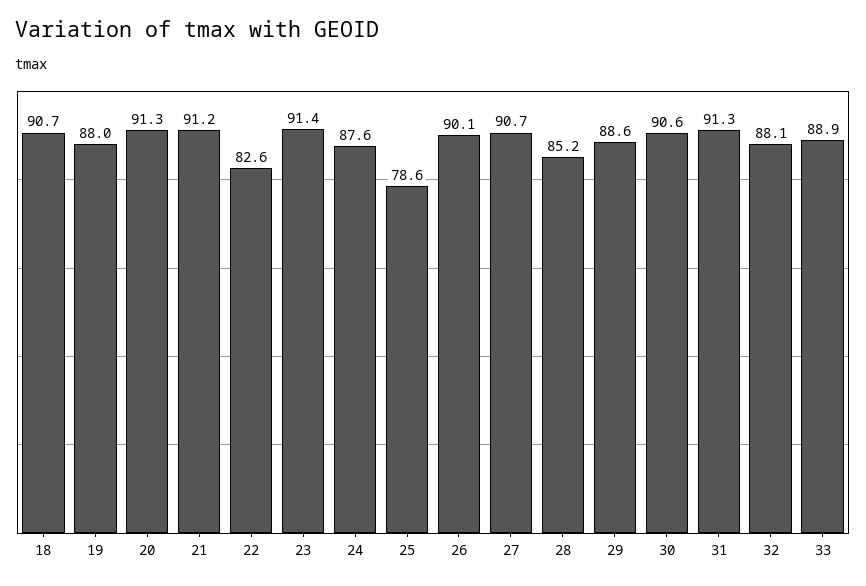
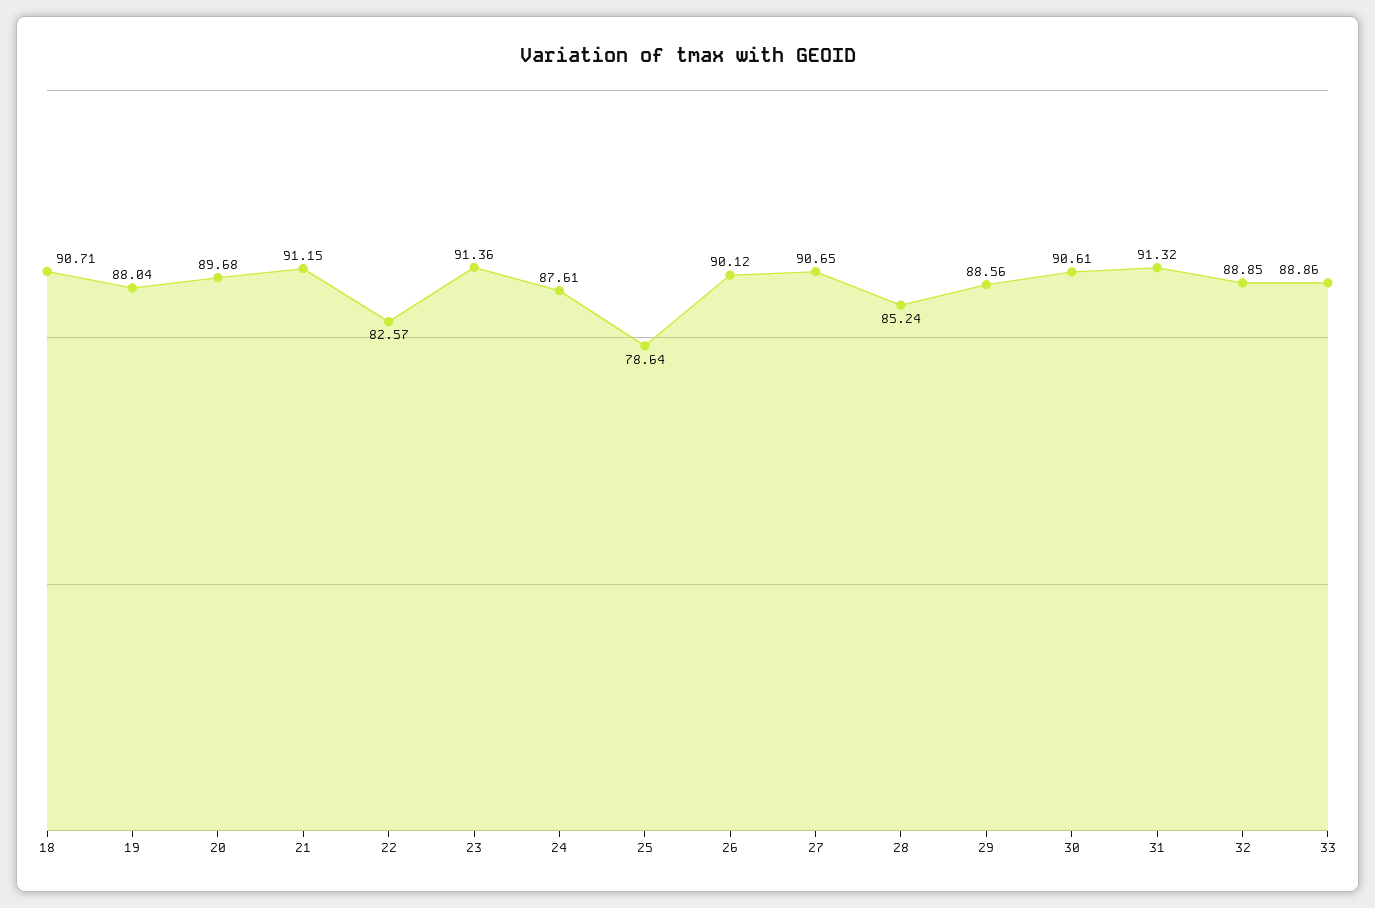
  {
    "18": 90.71,
    "19": 88.04,
-   "20": 91.3,
+   "20": 89.68,
    "21": 91.15,
    "22": 82.57,
    "23": 91.36,
    "24": 87.61,
    "25": 78.64,
    "26": 90.12,
    "27": 90.65,
    "28": 85.24,
    "29": 88.56,
    "30": 90.61,
    "31": 91.32,
-   "32": 88.1,
+   "32": 88.85,
    "33": 88.86
  }

